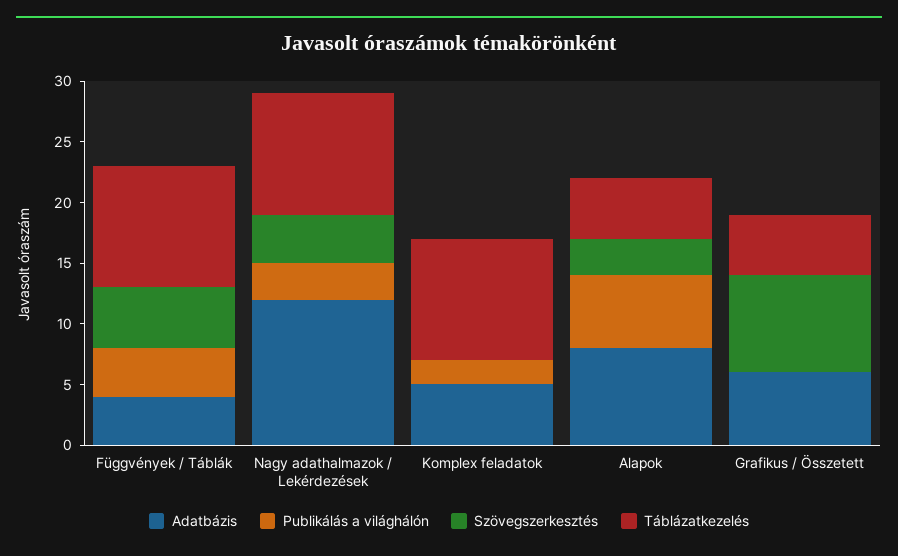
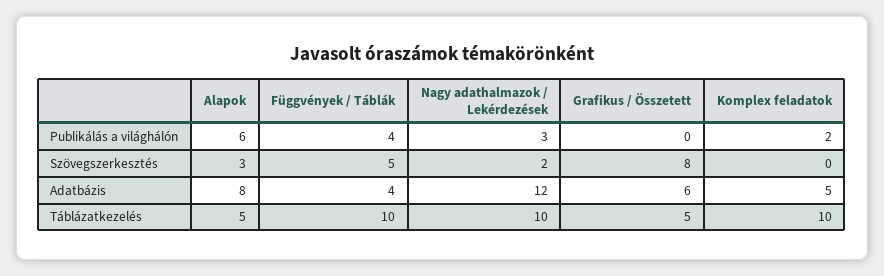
  {
    "Adatbázis": {
      "Függvények / Táblák": 4,
      "Nagy adathalmazok / Lekérdezések": 12,
      "Komplex feladatok": 5,
      "Alapok": 8,
      "Grafikus / Összetett": 6
    },
    "Publikálás a világhálón": {
      "Függvények / Táblák": 4,
      "Nagy adathalmazok / Lekérdezések": 3,
      "Komplex feladatok": 2,
      "Alapok": 6,
      "Grafikus / Összetett": 0
    },
    "Szövegszerkesztés": {
      "Függvények / Táblák": 5,
-     "Nagy adathalmazok / Lekérdezések": 4,
+     "Nagy adathalmazok / Lekérdezések": 2,
      "Komplex feladatok": 0,
      "Alapok": 3,
      "Grafikus / Összetett": 8
    },
    "Táblázatkezelés": {
      "Függvények / Táblák": 10,
      "Nagy adathalmazok / Lekérdezések": 10,
      "Komplex feladatok": 10,
      "Alapok": 5,
      "Grafikus / Összetett": 5
    }
  }

